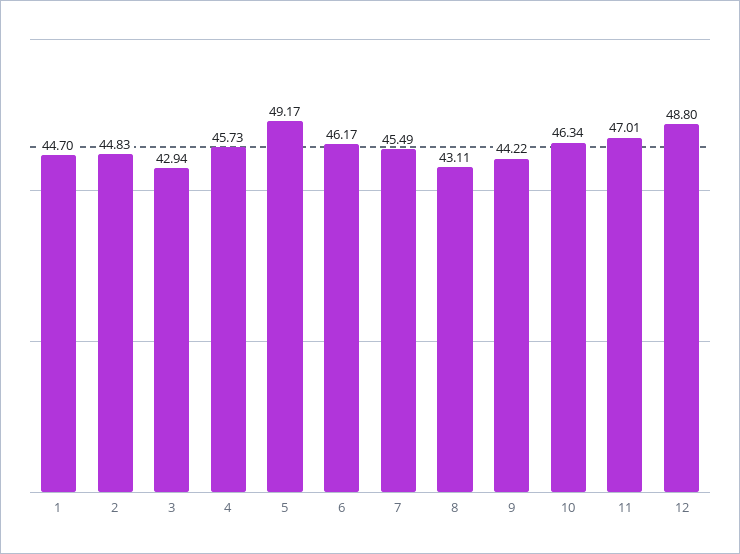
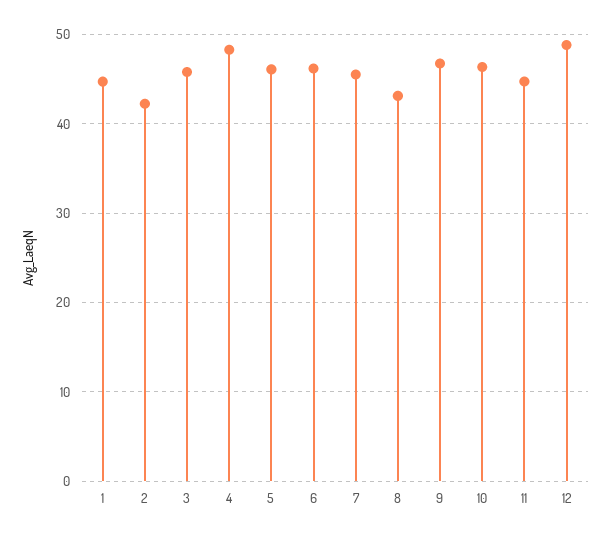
  {
    "1": 44.7,
-   "2": 44.83,
+   "2": 42,
-   "3": 42.94,
+   "3": 46,
-   "4": 45.73,
+   "4": 48,
-   "5": 49.17,
+   "5": 46,
    "6": 46.17,
    "7": 45.49,
    "8": 43.11,
-   "9": 44.22,
+   "9": 47,
    "10": 46.34,
-   "11": 47.01,
+   "11": 45,
    "12": 48.8
  }

